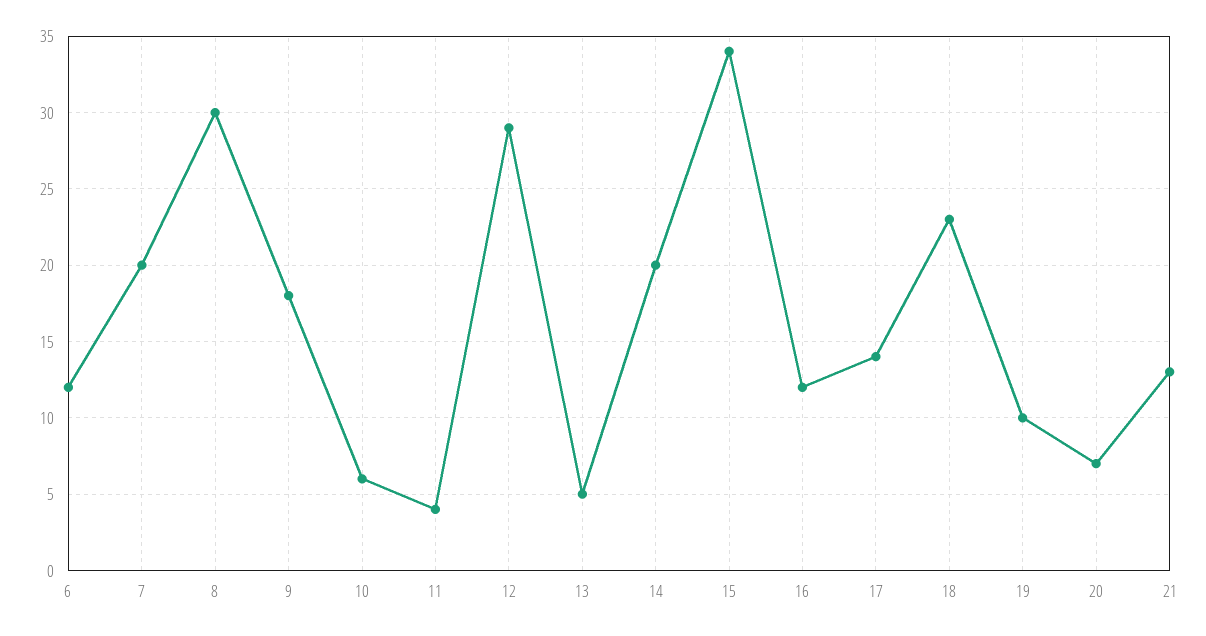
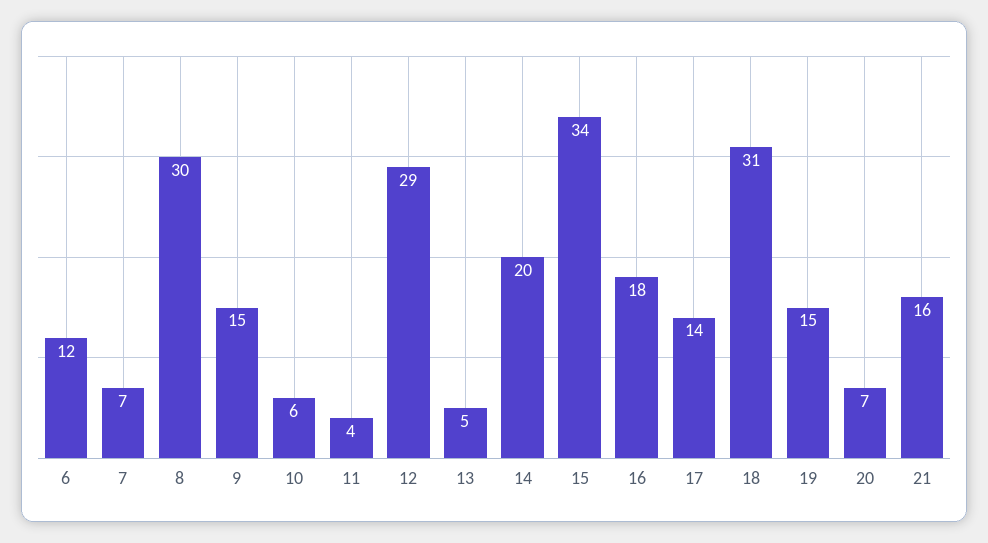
  {
    "6": 12,
-   "7": 20,
+   "7": 7,
    "8": 30,
-   "9": 18,
+   "9": 15,
    "10": 6,
    "11": 4,
    "12": 29,
    "13": 5,
    "14": 20,
    "15": 34,
-   "16": 12,
+   "16": 18,
    "17": 14,
-   "18": 23,
+   "18": 31,
-   "19": 10,
+   "19": 15,
    "20": 7,
-   "21": 13
+   "21": 16
  }

